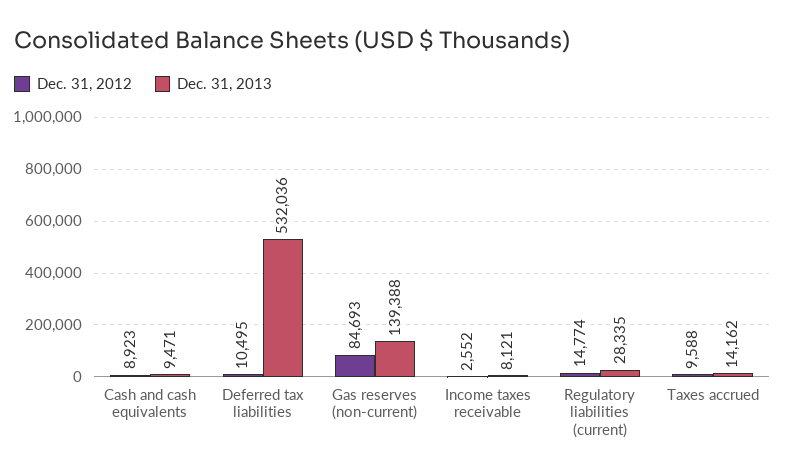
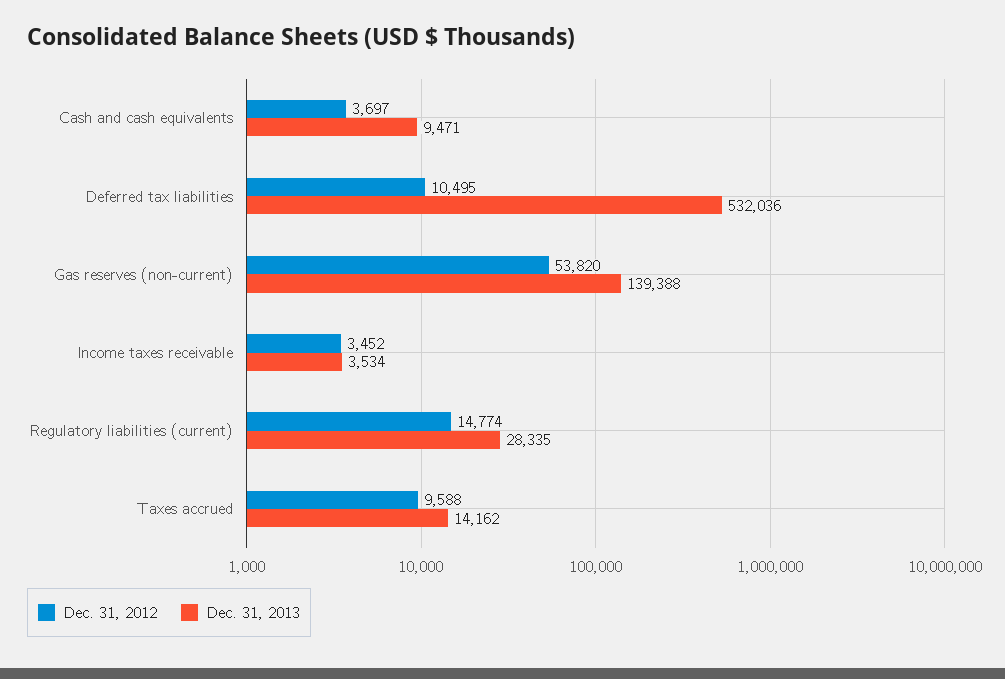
  {
    "Dec. 31, 2012": {
-     "Cash and cash equivalents": 8923,
+     "Cash and cash equivalents": 3697,
      "Deferred tax liabilities": 10495,
-     "Gas reserves (non-current)": 84693,
+     "Gas reserves (non-current)": 53820,
-     "Income taxes receivable": 2552,
+     "Income taxes receivable": 3452,
      "Regulatory liabilities (current)": 14774,
      "Taxes accrued": 9588
    },
    "Dec. 31, 2013": {
      "Cash and cash equivalents": 9471,
      "Deferred tax liabilities": 532036,
      "Gas reserves (non-current)": 139388,
-     "Income taxes receivable": 8121,
+     "Income taxes receivable": 3534,
      "Regulatory liabilities (current)": 28335,
      "Taxes accrued": 14162
    }
  }

